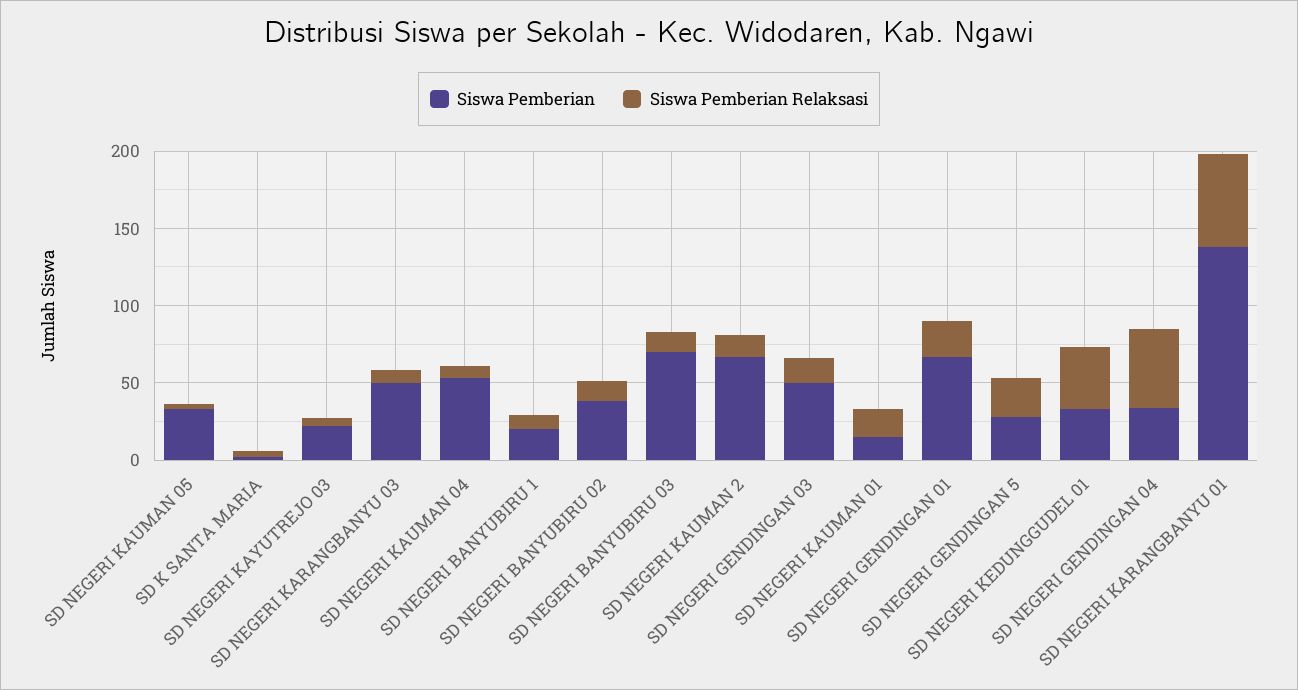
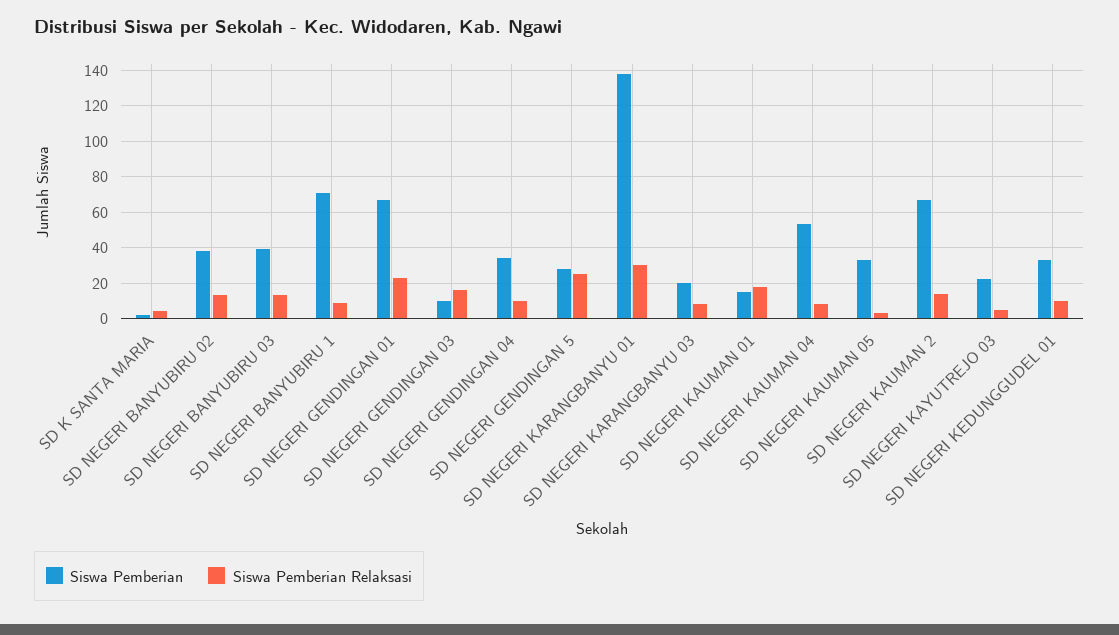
  {
    "Siswa Pemberian": {
      "SD NEGERI KAUMAN 05": 35,
      "SD K SANTA MARIA": 0,
      "SD NEGERI KAYUTREJO 03": 20,
-     "SD NEGERI KARANGBANYU 03": 50,
+     "SD NEGERI KARANGBANYU 03": 20,
      "SD NEGERI KAUMAN 04": 55,
-     "SD NEGERI BANYUBIRU 1": 20,
+     "SD NEGERI BANYUBIRU 1": 70,
      "SD NEGERI BANYUBIRU 02": 40,
-     "SD NEGERI BANYUBIRU 03": 70,
+     "SD NEGERI BANYUBIRU 03": 40,
      "SD NEGERI KAUMAN 2": 65,
-     "SD NEGERI GENDINGAN 03": 50,
+     "SD NEGERI GENDINGAN 03": 10,
      "SD NEGERI KAUMAN 01": 15,
      "SD NEGERI GENDINGAN 01": 65,
      "SD NEGERI GENDINGAN 5": 30,
      "SD NEGERI KEDUNGGUDEL 01": 35,
      "SD NEGERI GENDINGAN 04": 35,
      "SD NEGERI KARANGBANYU 01": 140
    },
    "Siswa Pemberian Relaksasi": {
      "SD NEGERI KAUMAN 05": 5,
      "SD K SANTA MARIA": 5,
      "SD NEGERI KAYUTREJO 03": 5,
      "SD NEGERI KARANGBANYU 03": 10,
      "SD NEGERI KAUMAN 04": 10,
      "SD NEGERI BANYUBIRU 1": 10,
      "SD NEGERI BANYUBIRU 02": 15,
      "SD NEGERI BANYUBIRU 03": 15,
      "SD NEGERI KAUMAN 2": 15,
      "SD NEGERI GENDINGAN 03": 15,
      "SD NEGERI KAUMAN 01": 20,
      "SD NEGERI GENDINGAN 01": 25,
      "SD NEGERI GENDINGAN 5": 25,
-     "SD NEGERI KEDUNGGUDEL 01": 40,
+     "SD NEGERI KEDUNGGUDEL 01": 10,
-     "SD NEGERI GENDINGAN 04": 50,
+     "SD NEGERI GENDINGAN 04": 10,
-     "SD NEGERI KARANGBANYU 01": 60
+     "SD NEGERI KARANGBANYU 01": 30
    }
  }

